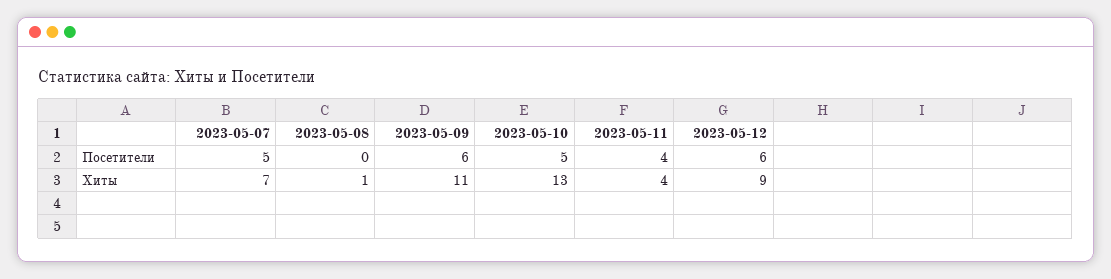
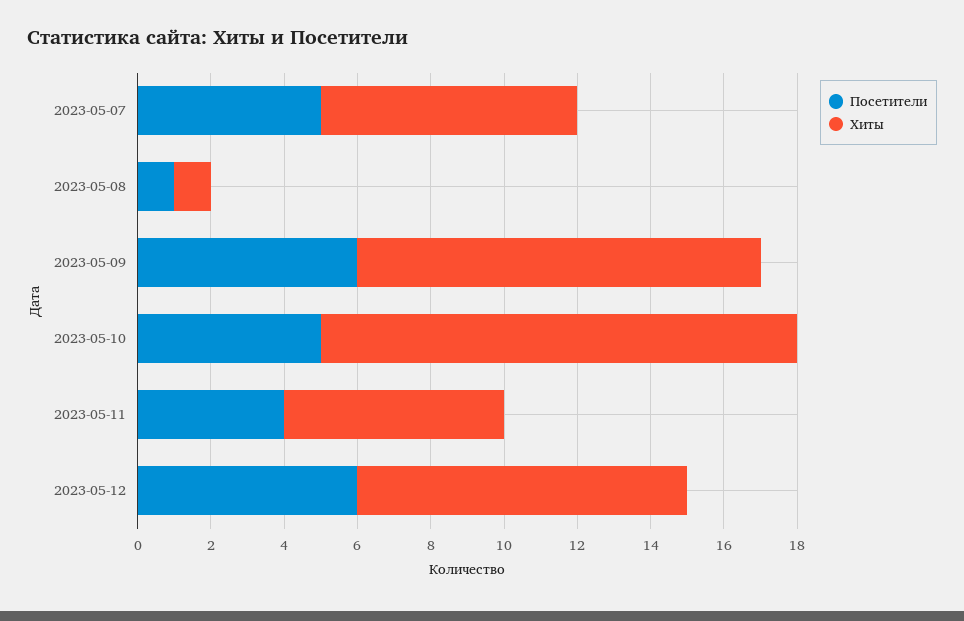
  {
    "Посетители": {
      "2023-05-07": 5,
-     "2023-05-08": 0,
+     "2023-05-08": 1,
      "2023-05-09": 6,
      "2023-05-10": 5,
      "2023-05-11": 4,
      "2023-05-12": 6
    },
    "Хиты": {
      "2023-05-07": 7,
      "2023-05-08": 1,
      "2023-05-09": 11,
      "2023-05-10": 13,
-     "2023-05-11": 4,
+     "2023-05-11": 6,
      "2023-05-12": 9
    }
  }

